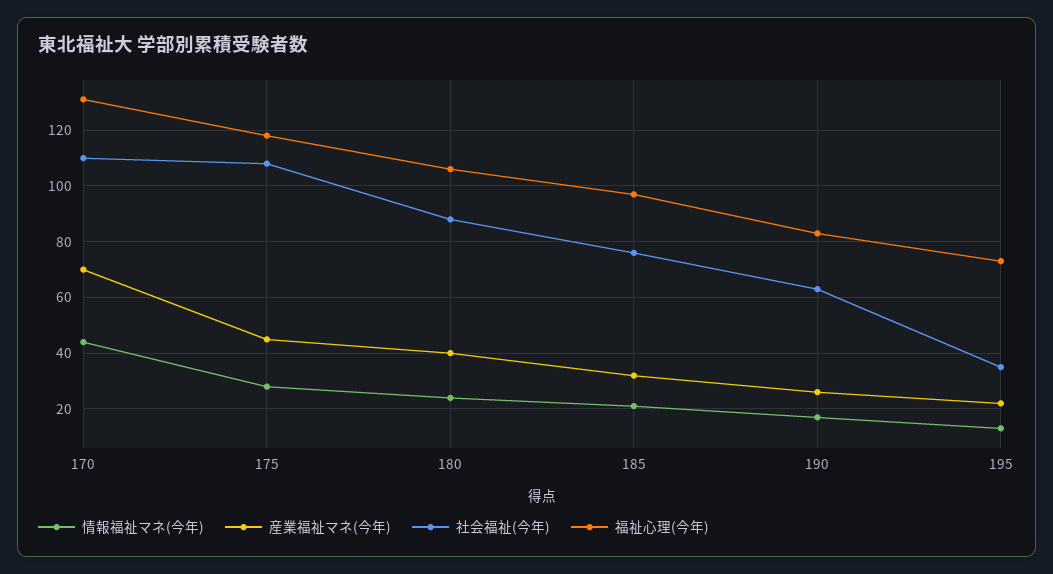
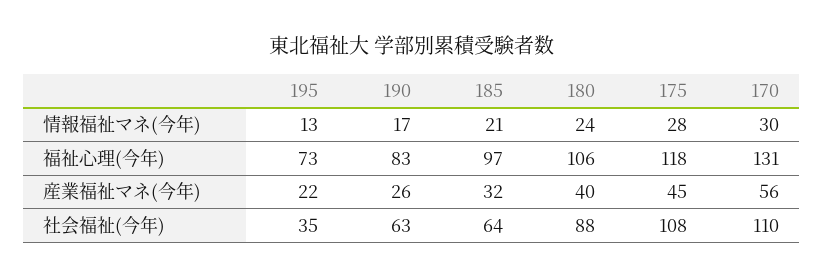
  {
    "情報福祉マネ(今年)": {
-     "170": 45,
+     "170": 30,
      "175": 28,
      "180": 24,
      "185": 21,
      "190": 17,
      "195": 13
    },
    "産業福祉マネ(今年)": {
-     "170": 70,
+     "170": 56,
      "175": 45,
      "180": 40,
      "185": 32,
      "190": 26,
      "195": 22
    },
    "社会福祉(今年)": {
      "170": 110,
      "175": 108,
      "180": 88,
-     "185": 75,
+     "185": 64,
      "190": 63,
      "195": 35
    },
    "福祉心理(今年)": {
      "170": 131,
      "175": 118,
      "180": 106,
      "185": 97,
      "190": 83,
      "195": 73
    }
  }

